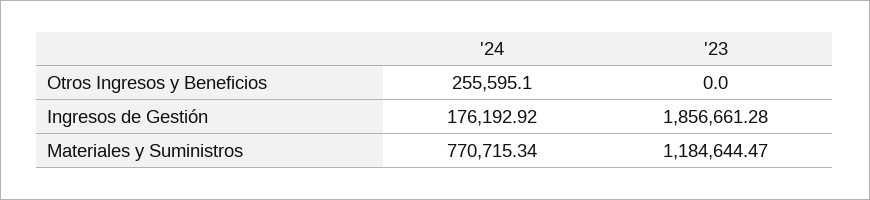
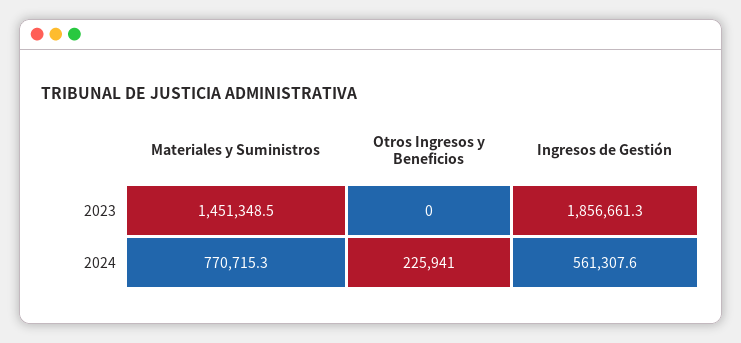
  {
    "'24": {
-     "Otros Ingresos y Beneficios": 255595.1,
+     "Otros Ingresos y Beneficios": 225941,
-     "Ingresos de Gestión": 176192.92,
+     "Ingresos de Gestión": 561307.6,
      "Materiales y Suministros": 770715.34
    },
    "'23": {
      "Otros Ingresos y Beneficios": 0,
      "Ingresos de Gestión": 1856661.28,
-     "Materiales y Suministros": 1184644.47
+     "Materiales y Suministros": 1451348.5
    }
  }

